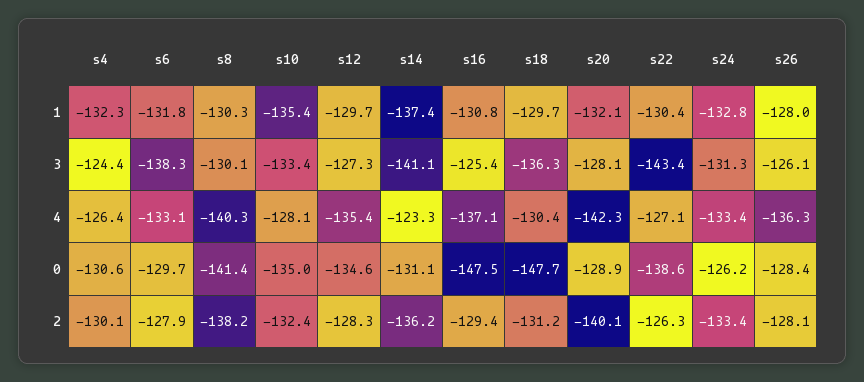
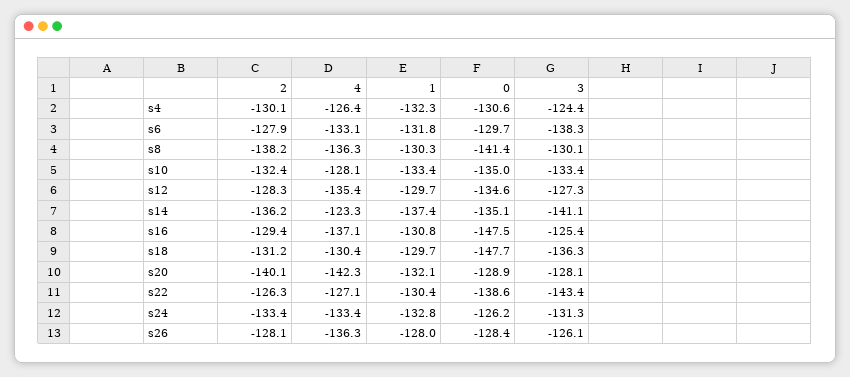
  {
    "s4": {
      "1": -132.3,
      "3": -124.4,
      "4": -126.4,
      "0": -130.6,
      "2": -130.1
    },
    "s6": {
      "1": -131.8,
      "3": -138.3,
      "4": -133.1,
      "0": -129.7,
      "2": -127.9
    },
    "s8": {
      "1": -130.3,
      "3": -130.1,
-     "4": -140.3,
+     "4": -136.3,
      "0": -141.4,
      "2": -138.2
    },
    "s10": {
-     "1": -135.4,
+     "1": -133.4,
      "3": -133.4,
      "4": -128.1,
      "0": -135,
      "2": -132.4
    },
    "s12": {
      "1": -129.7,
      "3": -127.3,
      "4": -135.4,
      "0": -134.6,
      "2": -128.3
    },
    "s14": {
      "1": -137.4,
      "3": -141.1,
      "4": -123.3,
-     "0": -131.1,
+     "0": -135.1,
      "2": -136.2
    },
    "s16": {
      "1": -130.8,
      "3": -125.4,
      "4": -137.1,
      "0": -147.5,
      "2": -129.4
    },
    "s18": {
      "1": -129.7,
      "3": -136.3,
      "4": -130.4,
      "0": -147.7,
      "2": -131.2
    },
    "s20": {
      "1": -132.1,
      "3": -128.1,
      "4": -142.3,
      "0": -128.9,
      "2": -140.1
    },
    "s22": {
      "1": -130.4,
      "3": -143.4,
      "4": -127.1,
      "0": -138.6,
      "2": -126.3
    },
    "s24": {
      "1": -132.8,
      "3": -131.3,
      "4": -133.4,
      "0": -126.2,
      "2": -133.4
    },
    "s26": {
      "1": -128,
      "3": -126.1,
      "4": -136.3,
      "0": -128.4,
      "2": -128.1
    }
  }

